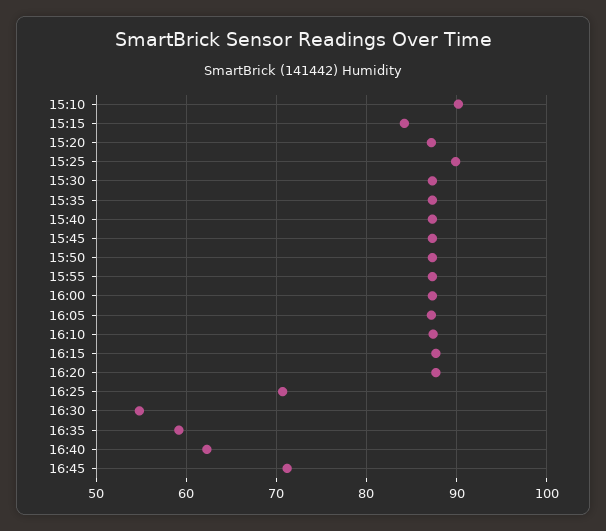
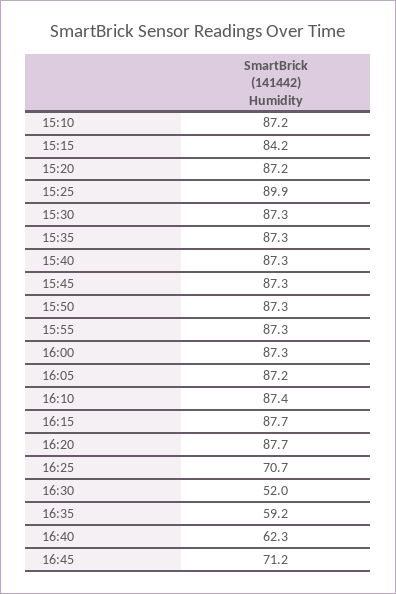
  {
-   "15:10": 90,
+   "15:10": 87.2,
    "15:15": 84.2,
    "15:20": 87.2,
    "15:25": 89.9,
    "15:30": 87.3,
    "15:35": 87.3,
    "15:40": 87.3,
    "15:45": 87.3,
    "15:50": 87.3,
    "15:55": 87.3,
    "16:00": 87.3,
    "16:05": 87.2,
    "16:10": 87.4,
    "16:15": 87.7,
    "16:20": 87.7,
    "16:25": 70.7,
-   "16:30": 55,
+   "16:30": 52,
    "16:35": 59.2,
    "16:40": 62.3,
    "16:45": 71.2
  }

